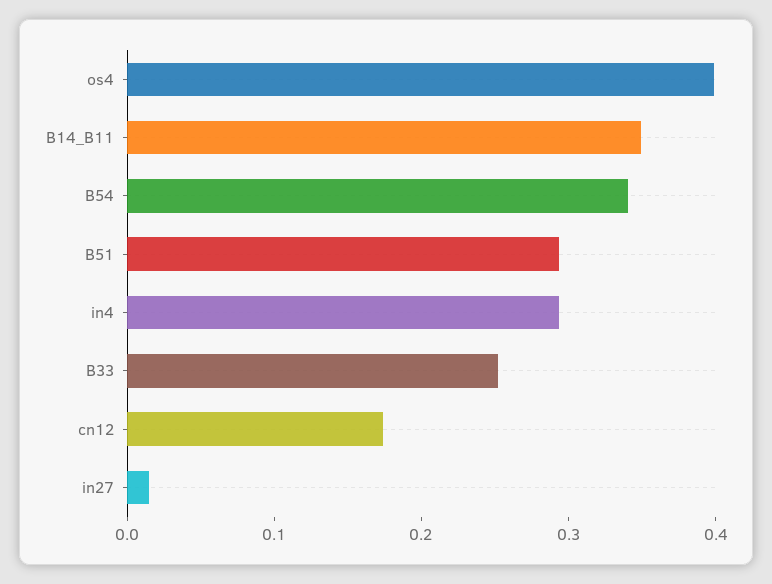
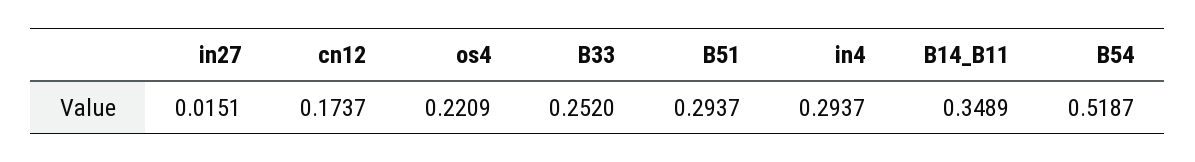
  {
-   "os4": 0.4,
+   "os4": 0.2209,
    "B14_B11": 0.3489,
-   "B54": 0.34,
+   "B54": 0.5187,
    "B51": 0.2937,
    "in4": 0.2937,
    "B33": 0.252,
    "cn12": 0.1737,
    "in27": 0.0151
  }

